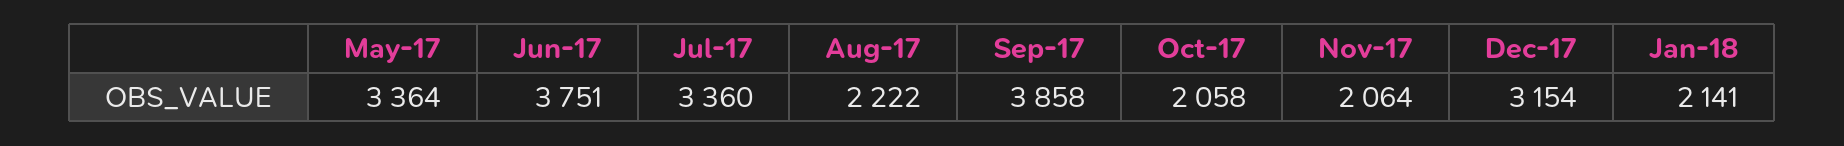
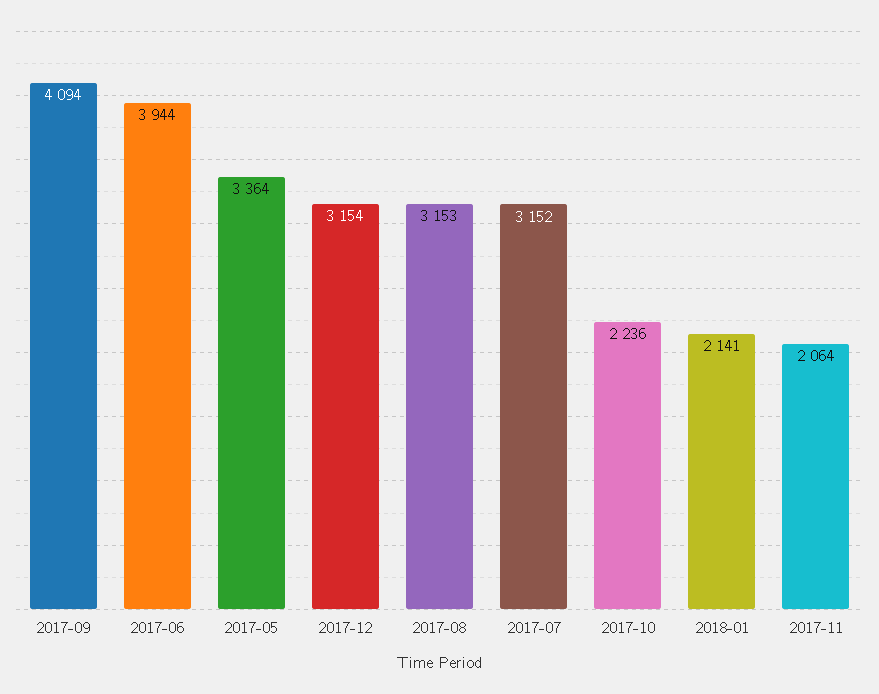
  {
    "May-17": 3364,
-   "Jun-17": 3751,
+   "Jun-17": 3944,
-   "Jul-17": 3360,
+   "Jul-17": 3152,
-   "Aug-17": 2222,
+   "Aug-17": 3153,
-   "Sep-17": 3858,
+   "Sep-17": 4094,
-   "Oct-17": 2058,
+   "Oct-17": 2236,
    "Nov-17": 2064,
    "Dec-17": 3154,
    "Jan-18": 2141
  }

